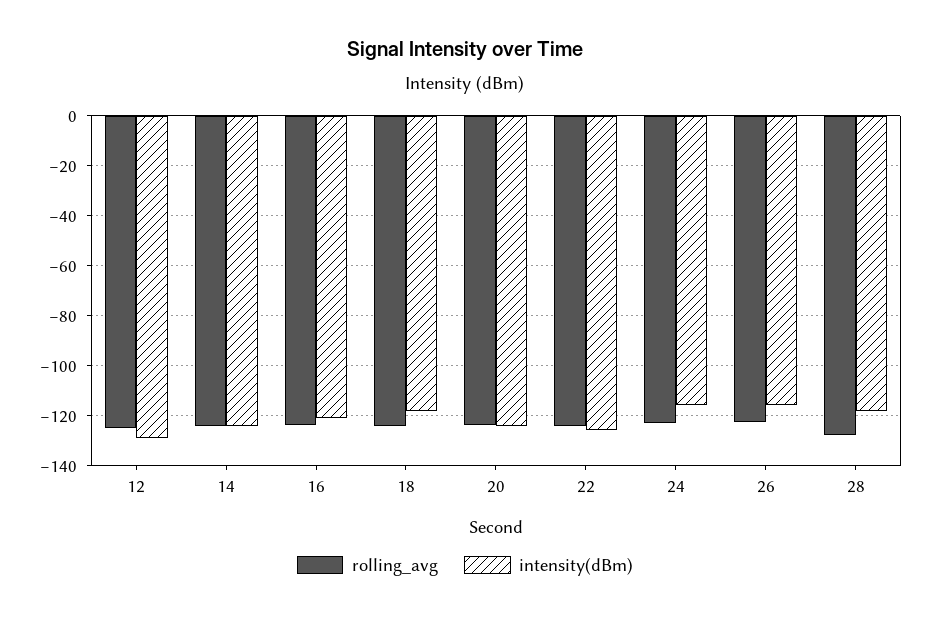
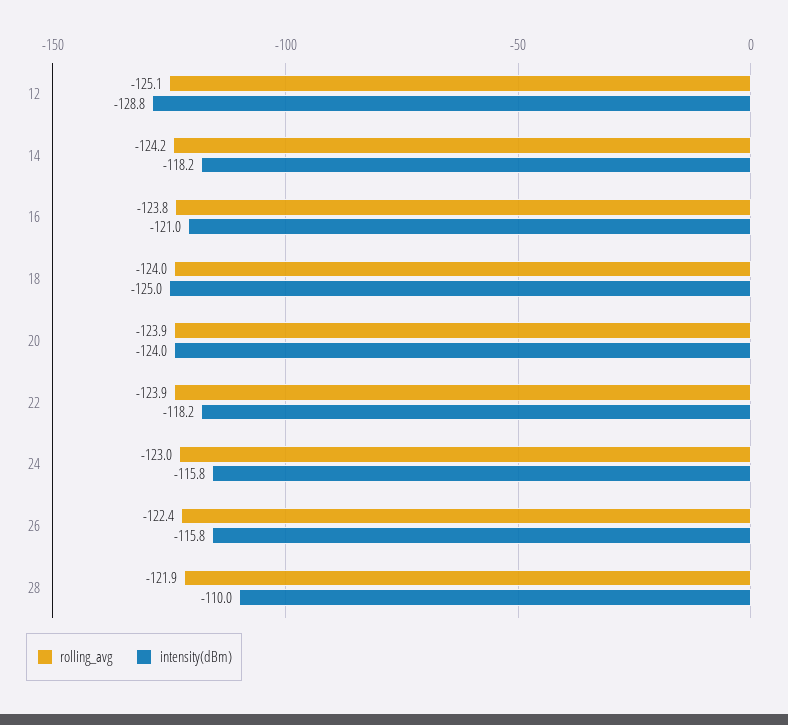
  {
    "rolling_avg": {
      "12": -125.1,
      "14": -124.2,
      "16": -123.8,
      "18": -124,
      "20": -123.9,
      "22": -123.9,
      "24": -123,
      "26": -122.4,
-     "28": -127.5
+     "28": -121.9
    },
    "intensity(dBm)": {
      "12": -128.8,
-     "14": -125,
+     "14": -118.2,
      "16": -121,
-     "18": -117.5,
+     "18": -125,
      "20": -124,
-     "22": -125,
+     "22": -118.2,
      "24": -115.8,
      "26": -115.8,
-     "28": -117.5
+     "28": -110
    }
  }

